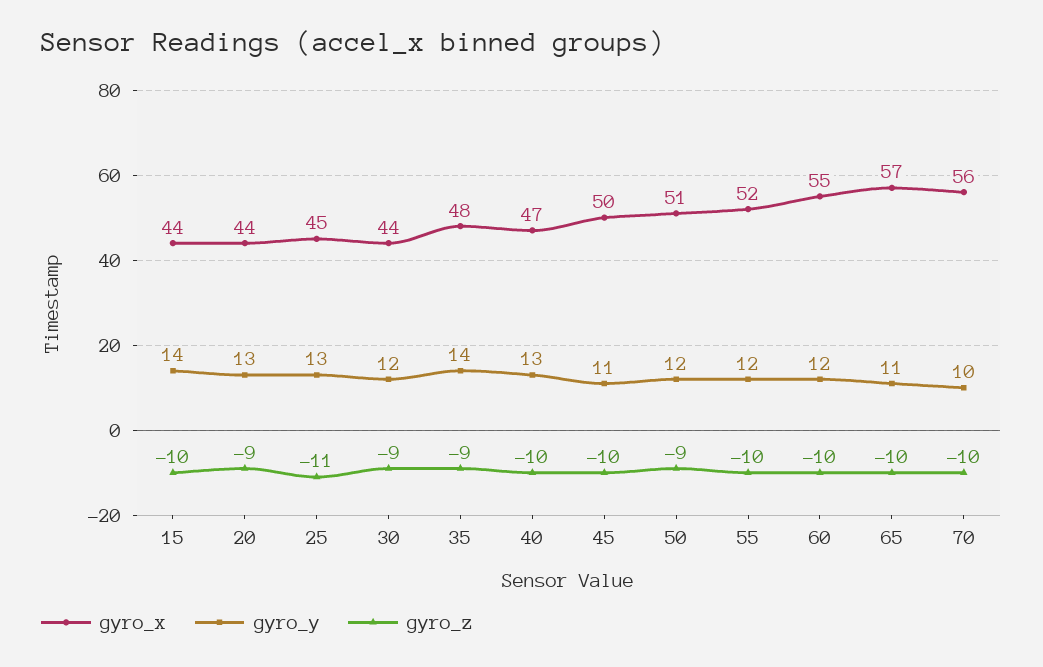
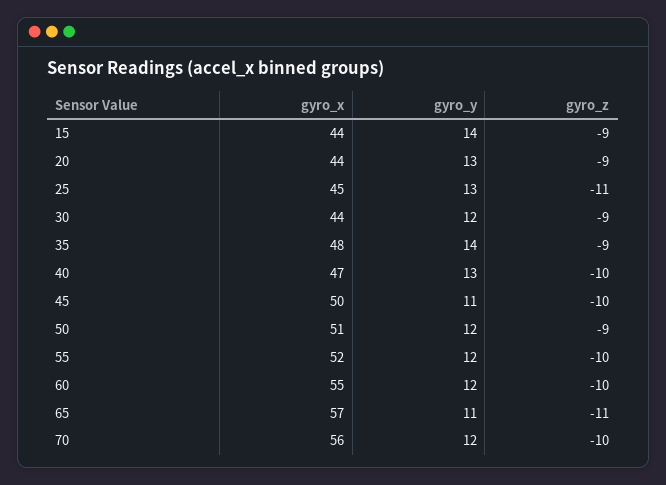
  {
    "gyro_x": {
      "15": 44,
      "20": 44,
      "25": 45,
      "30": 44,
      "35": 48,
      "40": 47,
      "45": 50,
      "50": 51,
      "55": 52,
      "60": 55,
      "65": 57,
      "70": 56
    },
    "gyro_y": {
      "15": 14,
      "20": 13,
      "25": 13,
      "30": 12,
      "35": 14,
      "40": 13,
      "45": 11,
      "50": 12,
      "55": 12,
      "60": 12,
      "65": 11,
-     "70": 10
+     "70": 12
    },
    "gyro_z": {
-     "15": -10,
+     "15": -9,
      "20": -9,
      "25": -11,
      "30": -9,
      "35": -9,
      "40": -10,
      "45": -10,
      "50": -9,
      "55": -10,
      "60": -10,
-     "65": -10,
+     "65": -11,
      "70": -10
    }
  }

